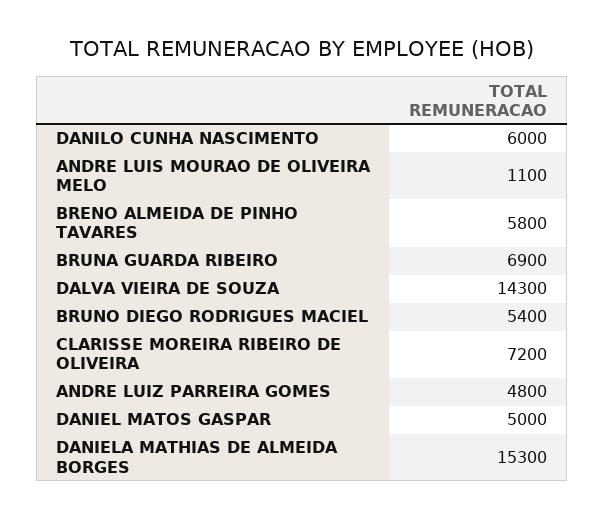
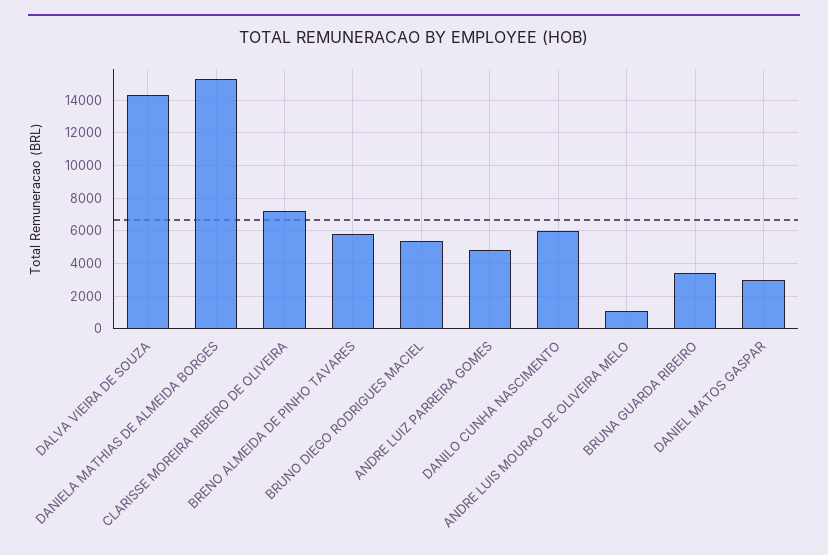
  {
    "DANILO CUNHA NASCIMENTO": 6000,
    "ANDRE LUIS MOURAO DE OLIVEIRA MELO": 1100,
    "BRENO ALMEIDA DE PINHO TAVARES": 5800,
-   "BRUNA GUARDA RIBEIRO": 6900,
+   "BRUNA GUARDA RIBEIRO": 3500,
    "DALVA VIEIRA DE SOUZA": 14300,
    "BRUNO DIEGO RODRIGUES MACIEL": 5400,
    "CLARISSE MOREIRA RIBEIRO DE OLIVEIRA": 7200,
    "ANDRE LUIZ PARREIRA GOMES": 4800,
-   "DANIEL MATOS GASPAR": 5000,
+   "DANIEL MATOS GASPAR": 3000,
    "DANIELA MATHIAS DE ALMEIDA BORGES": 15300
  }

